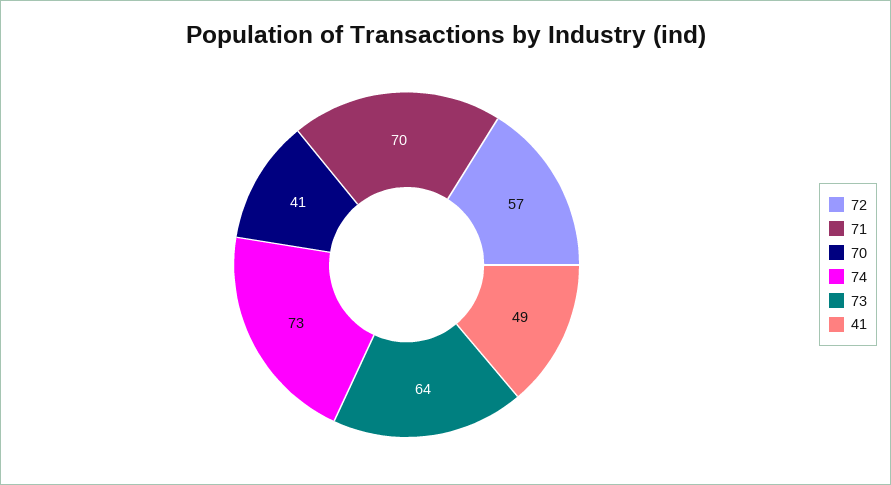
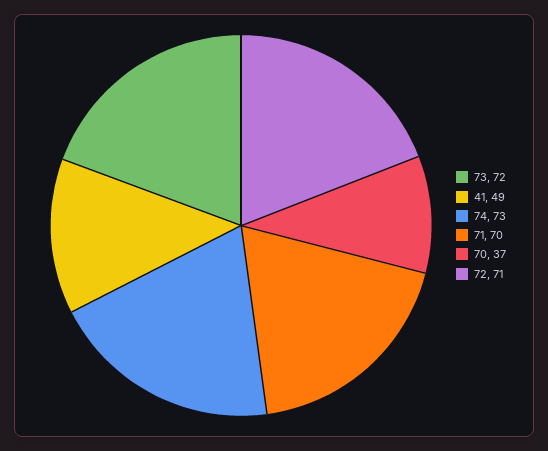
  {
-   "72": 57,
+   "72": 71,
    "71": 70,
-   "70": 41,
+   "70": 37,
    "74": 73,
-   "73": 64,
+   "73": 72,
    "41": 49
  }

